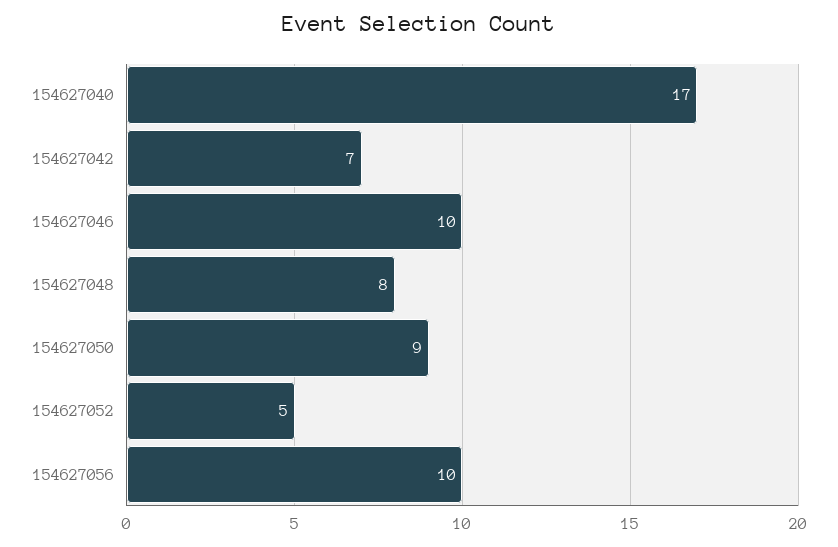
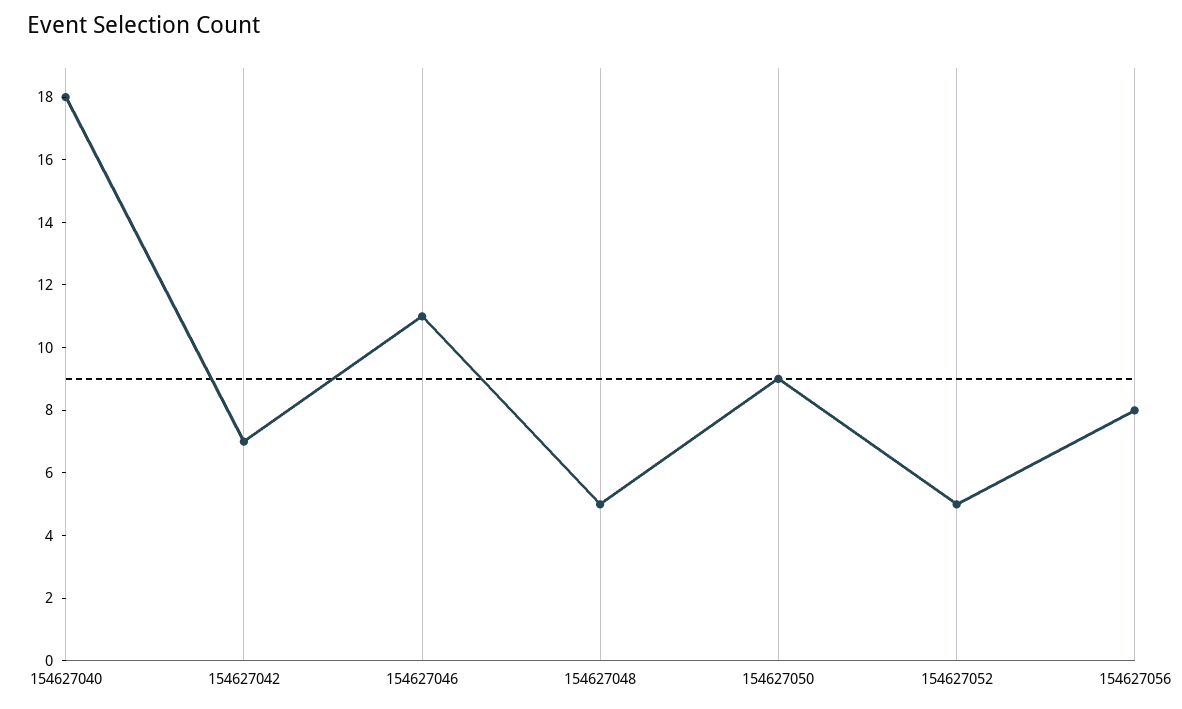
  {
-   "154627040": 17,
+   "154627040": 18,
    "154627042": 7,
-   "154627046": 10,
+   "154627046": 11,
-   "154627048": 8,
+   "154627048": 5,
    "154627050": 9,
    "154627052": 5,
-   "154627056": 10
+   "154627056": 8
  }

